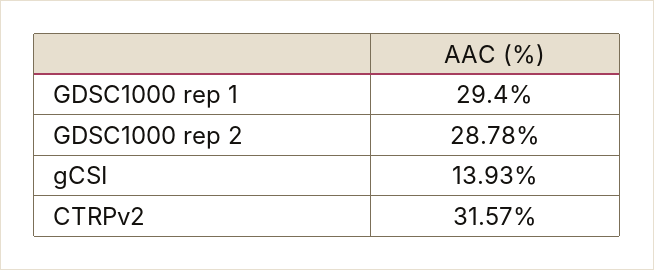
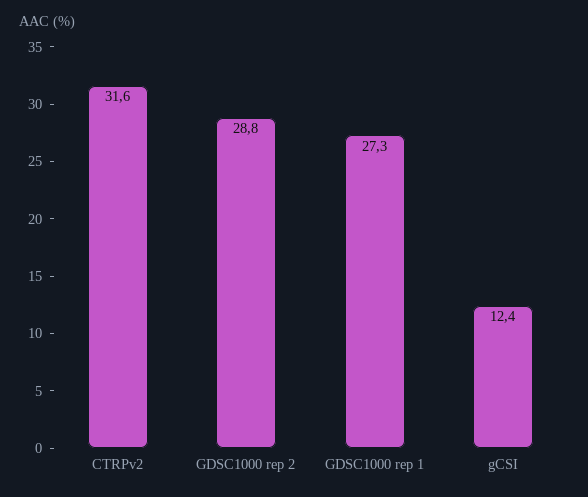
  {
-   "GDSC1000 rep 1": 29.4,
+   "GDSC1000 rep 1": 27.3,
    "GDSC1000 rep 2": 28.78,
-   "gCSI": 13.93,
+   "gCSI": 12.4,
    "CTRPv2": 31.57
  }

